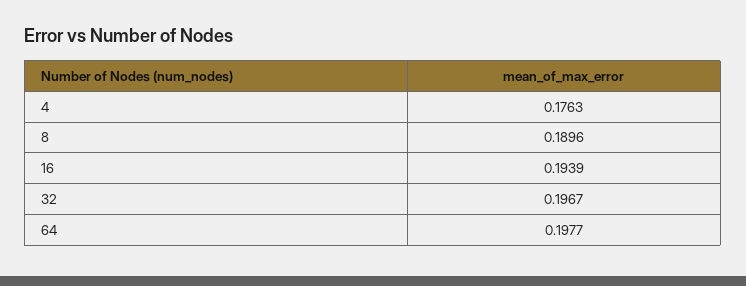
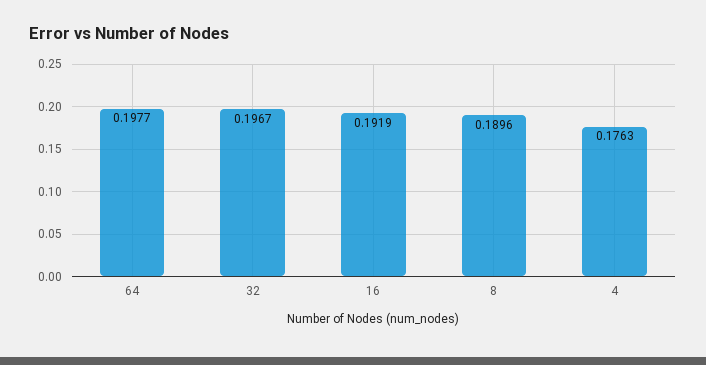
  {
    "4": 0.1763,
    "8": 0.1896,
-   "16": 0.1939,
+   "16": 0.1919,
    "32": 0.1967,
    "64": 0.1977
  }

